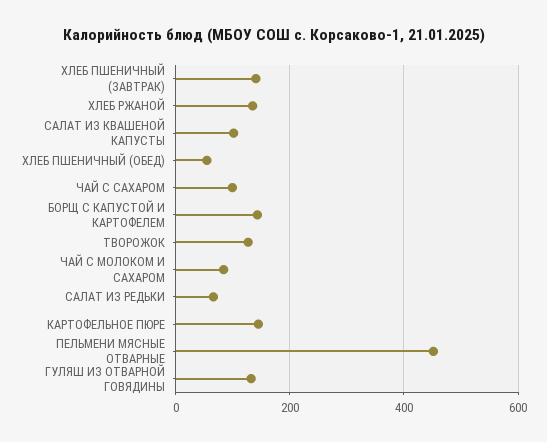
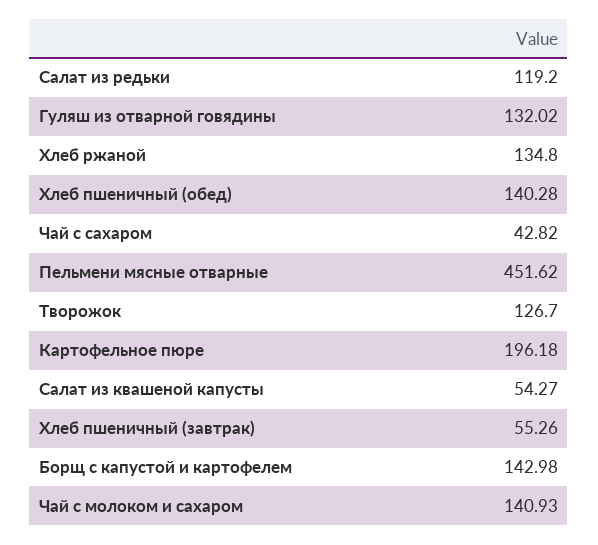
  {
-   "ХЛЕБ ПШЕНИЧНЫЙ (ЗАВТРАК)": 140,
+   "ХЛЕБ ПШЕНИЧНЫЙ (ЗАВТРАК)": 55.26,
    "ХЛЕБ РЖАНОЙ": 134.8,
-   "САЛАТ ИЗ КВАШЕНОЙ КАПУСТЫ": 100,
+   "САЛАТ ИЗ КВАШЕНОЙ КАПУСТЫ": 54.27,
-   "ХЛЕБ ПШЕНИЧНЫЙ (ОБЕД)": 60,
+   "ХЛЕБ ПШЕНИЧНЫЙ (ОБЕД)": 140.28,
-   "ЧАЙ С САХАРОМ": 100,
+   "ЧАЙ С САХАРОМ": 42.82,
    "БОРЩ С КАПУСТОЙ И КАРТОФЕЛЕМ": 142.98,
    "ТВОРОЖОК": 126.7,
-   "ЧАЙ С МОЛОКОМ И САХАРОМ": 80,
+   "ЧАЙ С МОЛОКОМ И САХАРОМ": 140.93,
-   "САЛАТ ИЗ РЕДЬКИ": 60,
+   "САЛАТ ИЗ РЕДЬКИ": 119.2,
-   "КАРТОФЕЛЬНОЕ ПЮРЕ": 140,
+   "КАРТОФЕЛЬНОЕ ПЮРЕ": 196.18,
    "ПЕЛЬМЕНИ МЯСНЫЕ ОТВАРНЫЕ": 451.62,
    "ГУЛЯШ ИЗ ОТВАРНОЙ ГОВЯДИНЫ": 132.02
  }

